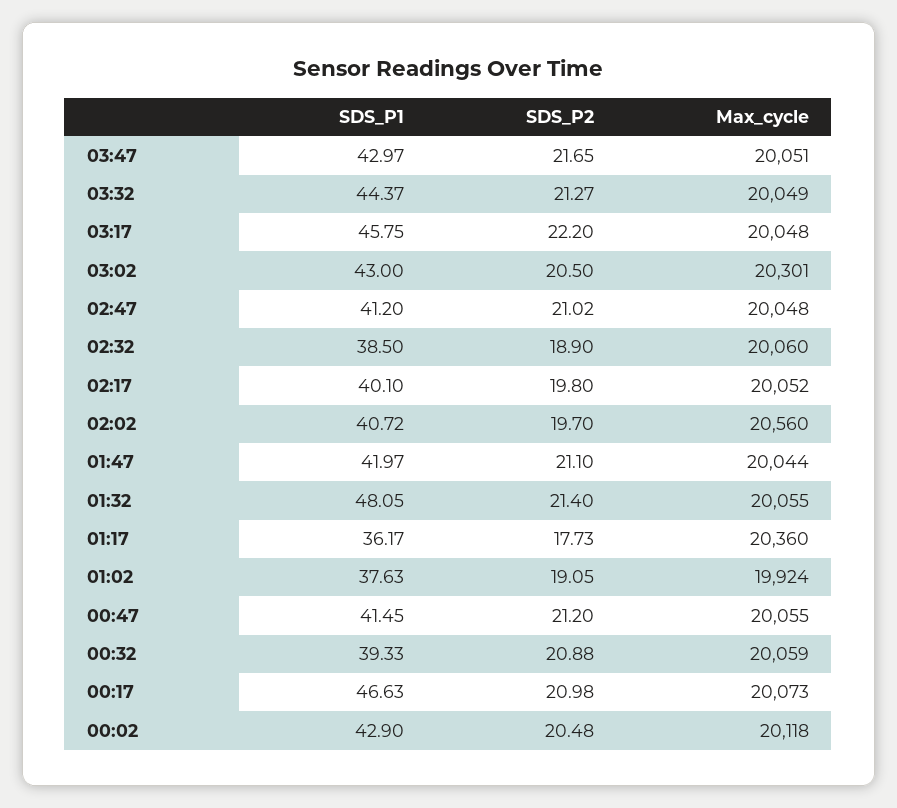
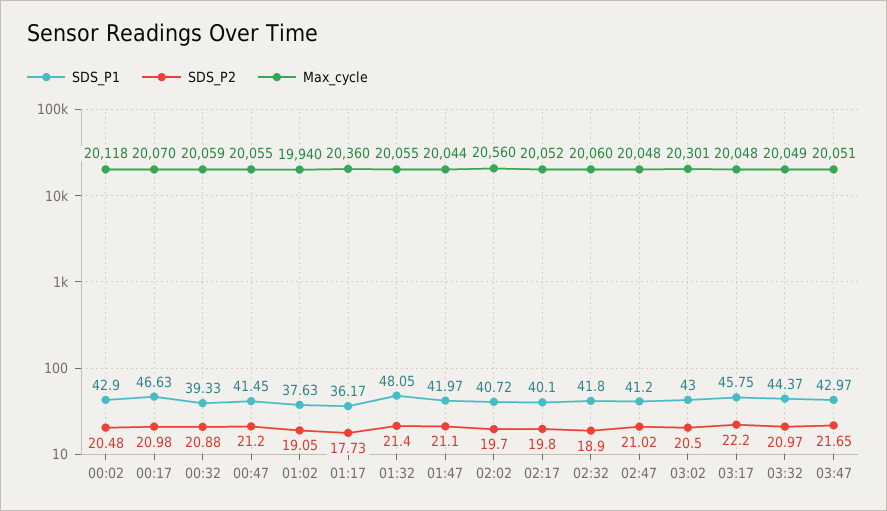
  {
    "SDS_P1": {
      "03:47": 42.97,
      "03:32": 44.37,
      "03:17": 45.75,
      "03:02": 43,
      "02:47": 41.2,
-     "02:32": 38.5,
+     "02:32": 41.8,
      "02:17": 40.1,
      "02:02": 40.72,
      "01:47": 41.97,
      "01:32": 48.05,
      "01:17": 36.17,
      "01:02": 37.63,
      "00:47": 41.45,
      "00:32": 39.33,
      "00:17": 46.63,
      "00:02": 42.9
    },
    "SDS_P2": {
      "03:47": 21.65,
-     "03:32": 21.27,
+     "03:32": 20.97,
      "03:17": 22.2,
      "03:02": 20.5,
      "02:47": 21.02,
      "02:32": 18.9,
      "02:17": 19.8,
      "02:02": 19.7,
      "01:47": 21.1,
      "01:32": 21.4,
      "01:17": 17.73,
      "01:02": 19.05,
      "00:47": 21.2,
      "00:32": 20.88,
      "00:17": 20.98,
      "00:02": 20.48
    },
    "Max_cycle": {
      "03:47": 20051,
      "03:32": 20049,
      "03:17": 20048,
      "03:02": 20301,
      "02:47": 20048,
      "02:32": 20060,
      "02:17": 20052,
      "02:02": 20560,
      "01:47": 20044,
      "01:32": 20055,
      "01:17": 20360,
-     "01:02": 19924,
+     "01:02": 19940,
      "00:47": 20055,
      "00:32": 20059,
-     "00:17": 20073,
+     "00:17": 20070,
      "00:02": 20118
    }
  }

